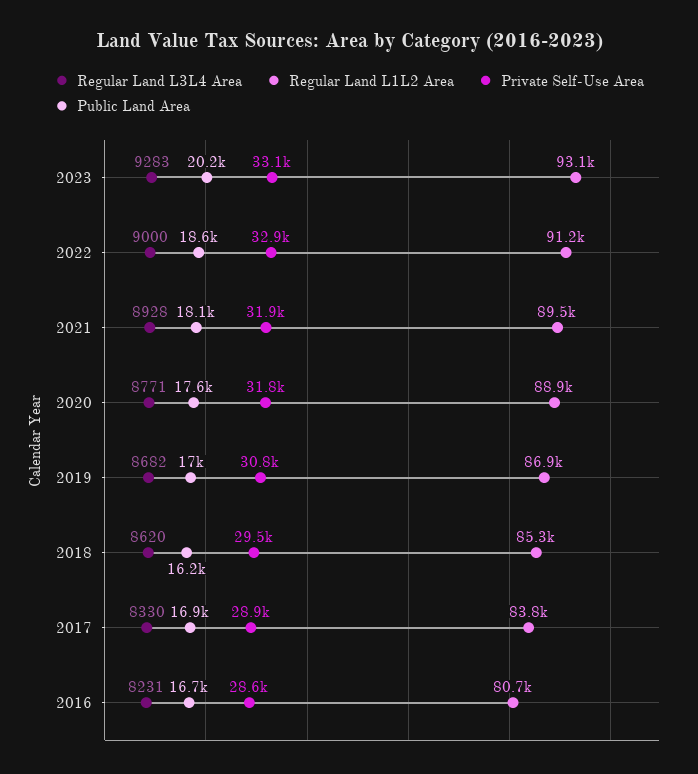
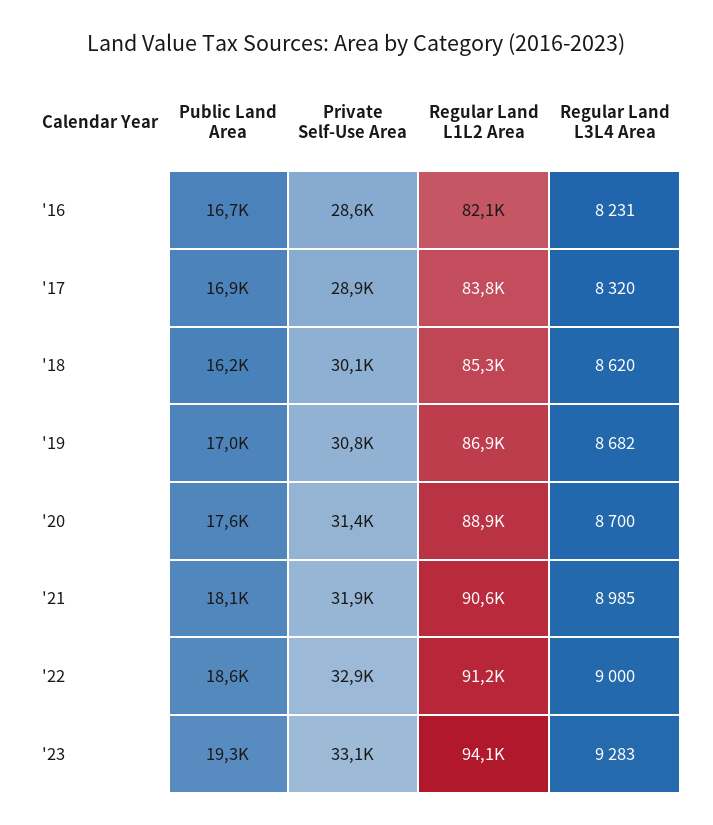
  {
    "Regular Land L3L4 Area": {
      "2023": 9283,
      "2022": 9000,
-     "2021": 8928,
+     "2021": 8985,
-     "2020": 8771,
+     "2020": 8700,
      "2019": 8682,
      "2018": 8620,
-     "2017": 8330,
+     "2017": 8320,
      "2016": 8231
    },
    "Regular Land L1L2 Area": {
-     "2023": 93100,
+     "2023": 94100,
      "2022": 91200,
-     "2021": 89500,
+     "2021": 90600,
      "2020": 88900,
      "2019": 86900,
      "2018": 85300,
      "2017": 83800,
-     "2016": 80700
+     "2016": 82100
    },
    "Private Self-Use Area": {
      "2023": 33100,
      "2022": 32900,
      "2021": 31900,
-     "2020": 31800,
+     "2020": 31400,
      "2019": 30800,
-     "2018": 29500,
+     "2018": 30100,
      "2017": 28900,
      "2016": 28600
    },
    "Public Land Area": {
-     "2023": 20200,
+     "2023": 19300,
      "2022": 18600,
      "2021": 18100,
      "2020": 17600,
      "2019": 17000,
      "2018": 16200,
      "2017": 16900,
      "2016": 16700
    }
  }

